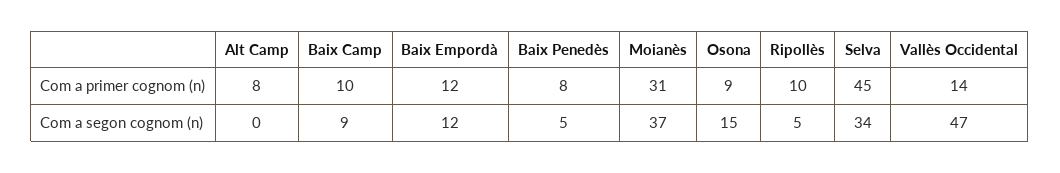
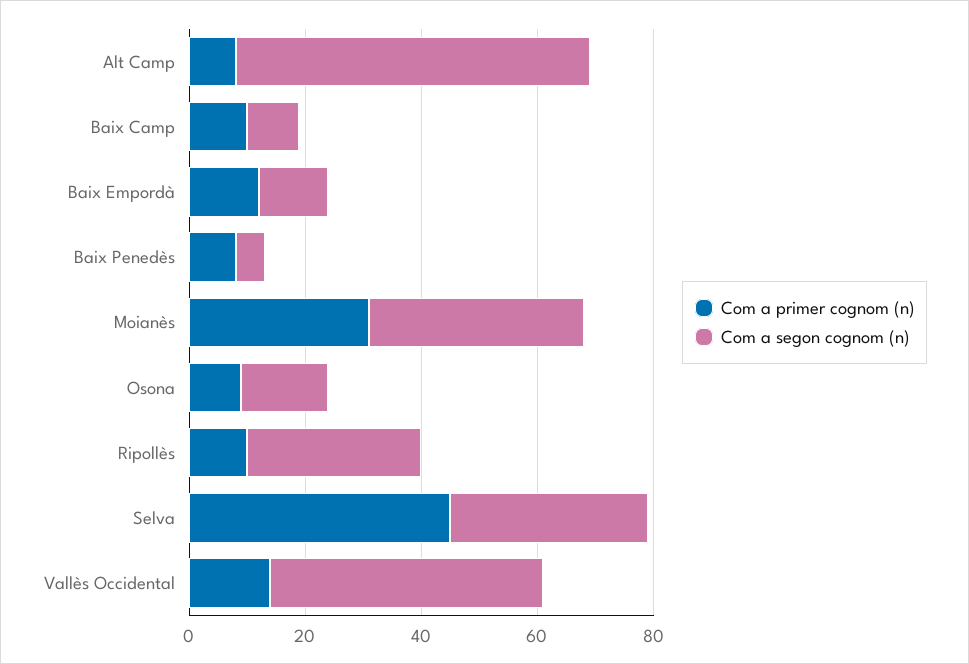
  {
    "Com a primer cognom (n)": {
      "Alt Camp": 8,
      "Baix Camp": 10,
      "Baix Empordà": 12,
      "Baix Penedès": 8,
      "Moianès": 31,
      "Osona": 9,
      "Ripollès": 10,
      "Selva": 45,
      "Vallès Occidental": 14
    },
    "Com a segon cognom (n)": {
-     "Alt Camp": 0,
+     "Alt Camp": 60,
      "Baix Camp": 9,
      "Baix Empordà": 12,
      "Baix Penedès": 5,
      "Moianès": 37,
      "Osona": 15,
-     "Ripollès": 5,
+     "Ripollès": 30,
      "Selva": 34,
      "Vallès Occidental": 47
    }
  }

